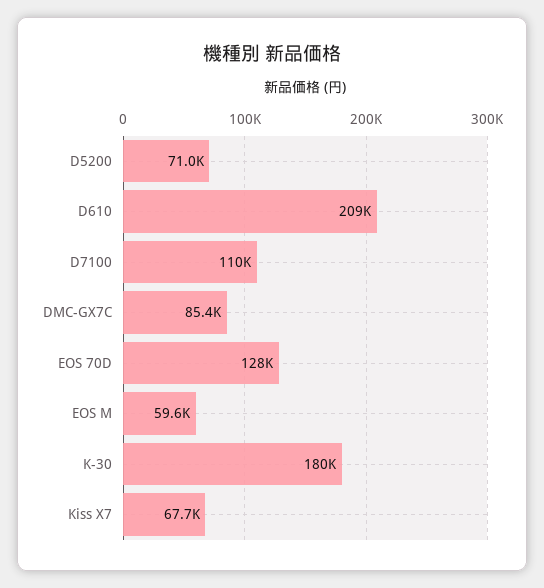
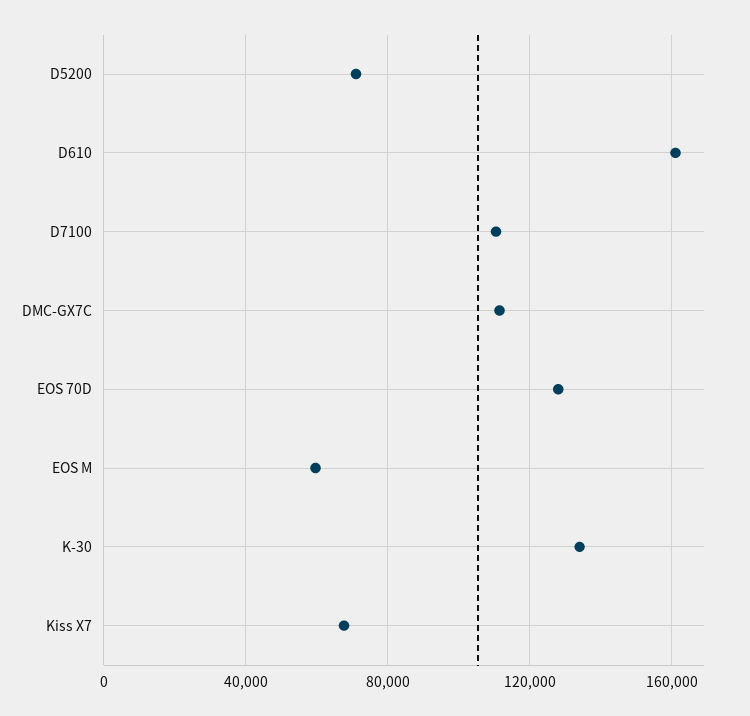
  {
    "D5200": 71000,
-   "D610": 209000,
+   "D610": 160000,
    "D7100": 110000,
-   "DMC-GX7C": 85400,
+   "DMC-GX7C": 110000,
    "EOS 70D": 128000,
    "EOS M": 59600,
-   "K-30": 180000,
+   "K-30": 135000,
    "Kiss X7": 67700
  }

